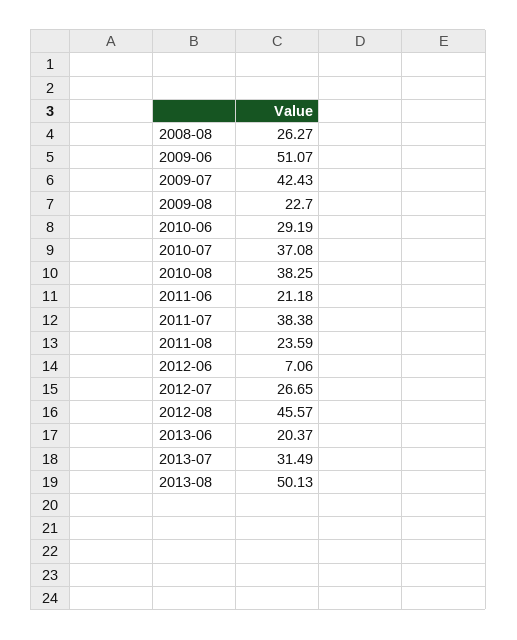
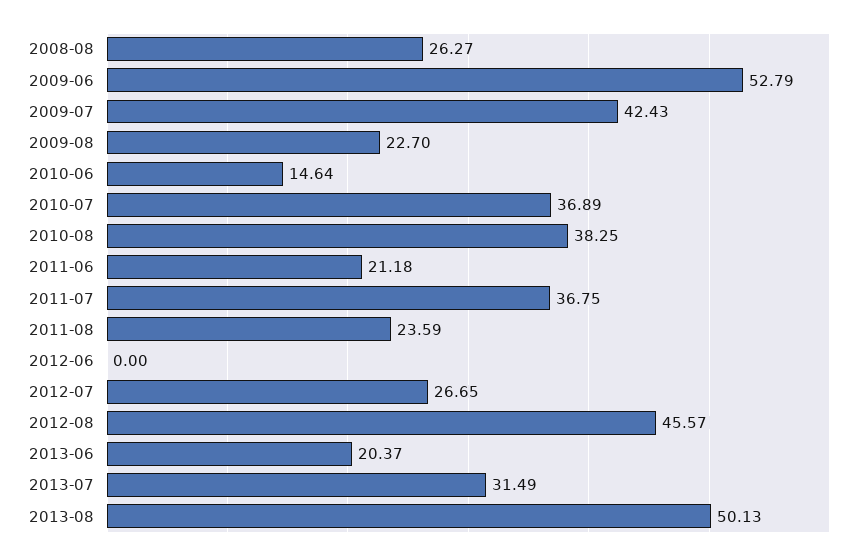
  {
    "2008-08": 26.27,
-   "2009-06": 51.07,
+   "2009-06": 52.79,
    "2009-07": 42.43,
    "2009-08": 22.7,
-   "2010-06": 29.19,
+   "2010-06": 14.64,
-   "2010-07": 37.08,
+   "2010-07": 36.89,
    "2010-08": 38.25,
    "2011-06": 21.18,
-   "2011-07": 38.38,
+   "2011-07": 36.75,
    "2011-08": 23.59,
-   "2012-06": 7.06,
+   "2012-06": 0,
    "2012-07": 26.65,
    "2012-08": 45.57,
    "2013-06": 20.37,
    "2013-07": 31.49,
    "2013-08": 50.13
  }

